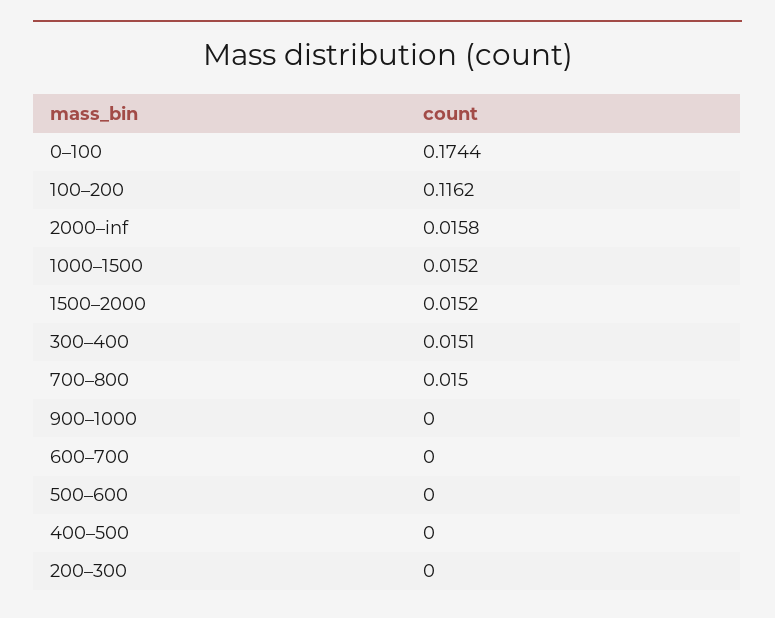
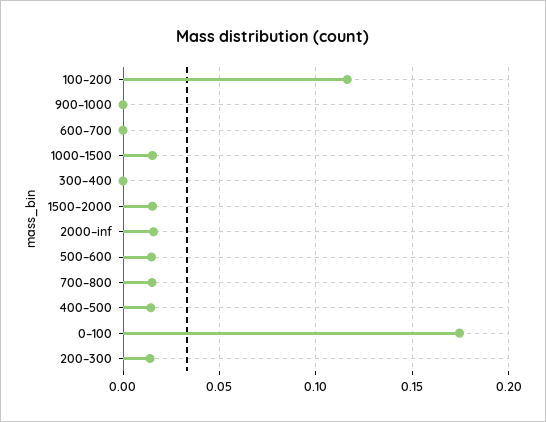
  {
    "0–100": 0.1744,
    "100–200": 0.1162,
    "2000–inf": 0.0158,
    "1000–1500": 0.0152,
    "1500–2000": 0.0152,
-   "300–400": 0.0151,
+   "300–400": 0,
    "700–800": 0.015,
    "900–1000": 0,
    "600–700": 0,
-   "500–600": 0,
+   "500–600": 0.015,
-   "400–500": 0,
+   "400–500": 0.015,
-   "200–300": 0
+   "200–300": 0.015
  }

